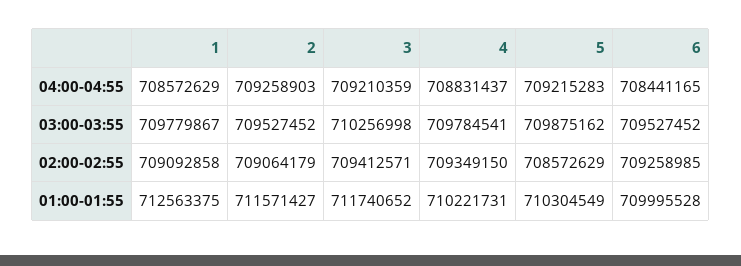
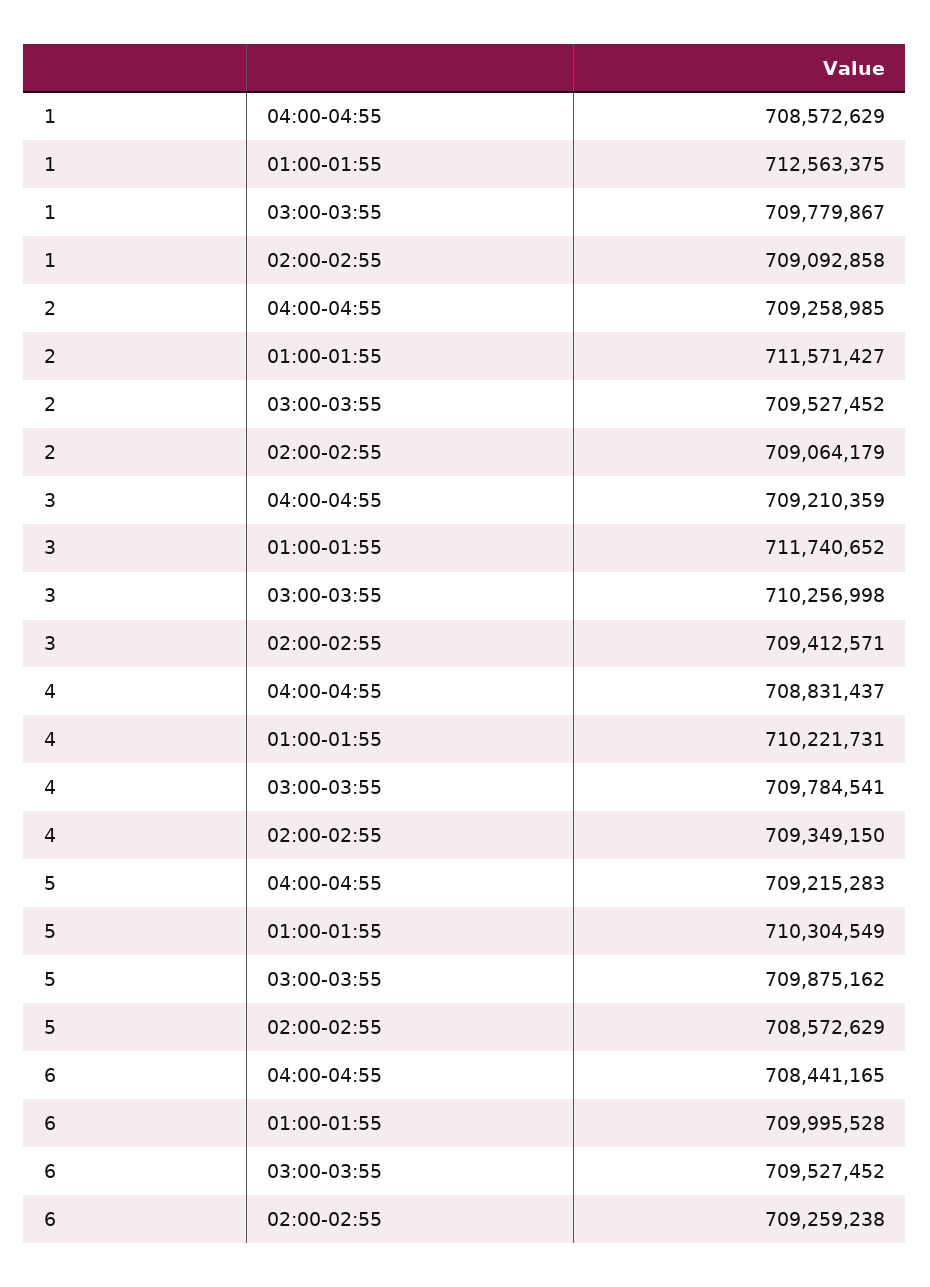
  {
    "1": {
      "04:00-04:55": 708572629,
      "03:00-03:55": 709779867,
      "02:00-02:55": 709092858,
      "01:00-01:55": 712563375
    },
    "2": {
-     "04:00-04:55": 709258903,
+     "04:00-04:55": 709258985,
      "03:00-03:55": 709527452,
      "02:00-02:55": 709064179,
      "01:00-01:55": 711571427
    },
    "3": {
      "04:00-04:55": 709210359,
      "03:00-03:55": 710256998,
      "02:00-02:55": 709412571,
      "01:00-01:55": 711740652
    },
    "4": {
      "04:00-04:55": 708831437,
      "03:00-03:55": 709784541,
      "02:00-02:55": 709349150,
      "01:00-01:55": 710221731
    },
    "5": {
      "04:00-04:55": 709215283,
      "03:00-03:55": 709875162,
      "02:00-02:55": 708572629,
      "01:00-01:55": 710304549
    },
    "6": {
      "04:00-04:55": 708441165,
      "03:00-03:55": 709527452,
-     "02:00-02:55": 709258985,
+     "02:00-02:55": 709259238,
      "01:00-01:55": 709995528
    }
  }

